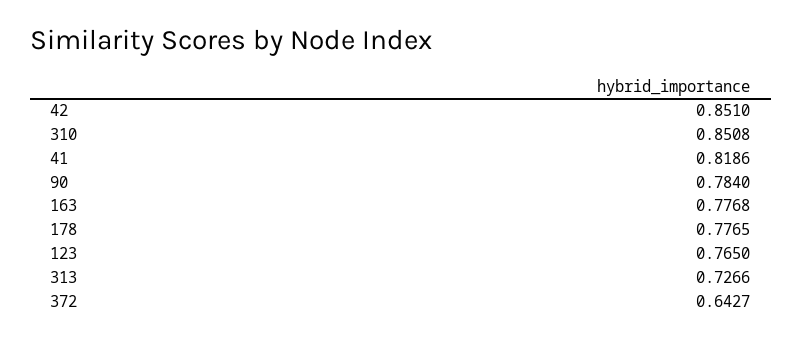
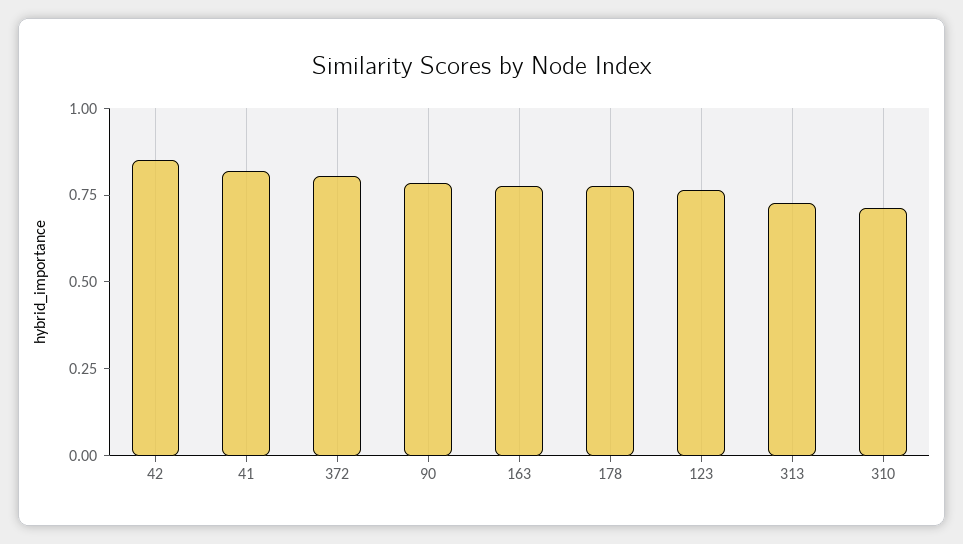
  {
    "42": 0.851,
-   "310": 0.8508,
+   "310": 0.7,
    "41": 0.8186,
    "90": 0.784,
    "163": 0.7768,
    "178": 0.7765,
    "123": 0.765,
    "313": 0.7266,
-   "372": 0.6427
+   "372": 0.8
  }

